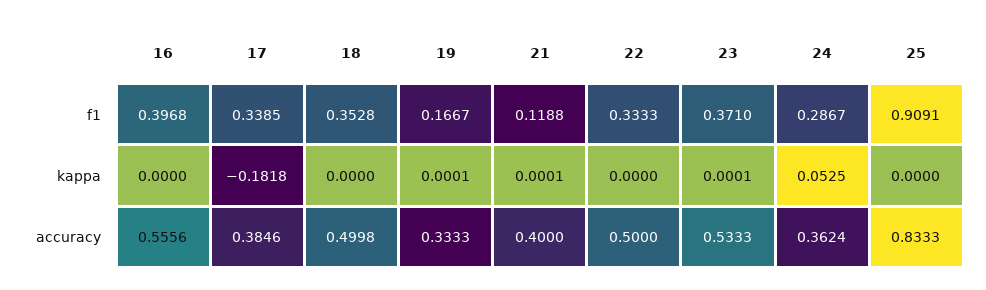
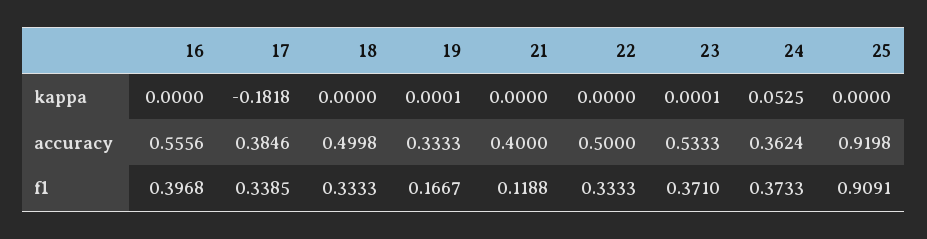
  {
    "16": {
      "f1": 0.3968,
      "kappa": 0,
      "accuracy": 0.5556
    },
    "17": {
      "f1": 0.3385,
      "kappa": -0.1818,
      "accuracy": 0.3846
    },
    "18": {
-     "f1": 0.3528,
+     "f1": 0.3333,
      "kappa": 0,
      "accuracy": 0.4998
    },
    "19": {
      "f1": 0.1667,
      "kappa": 0.0001,
      "accuracy": 0.3333
    },
    "21": {
      "f1": 0.1188,
-     "kappa": 0.0001,
+     "kappa": 0,
      "accuracy": 0.4
    },
    "22": {
      "f1": 0.3333,
      "kappa": 0,
      "accuracy": 0.5
    },
    "23": {
      "f1": 0.371,
      "kappa": 0.0001,
      "accuracy": 0.5333
    },
    "24": {
-     "f1": 0.2867,
+     "f1": 0.3733,
      "kappa": 0.0525,
      "accuracy": 0.3624
    },
    "25": {
      "f1": 0.9091,
      "kappa": 0,
-     "accuracy": 0.8333
+     "accuracy": 0.9198
    }
  }

